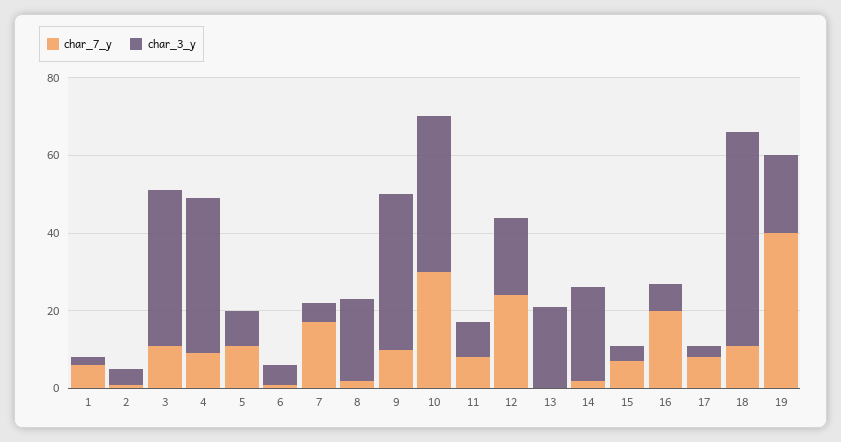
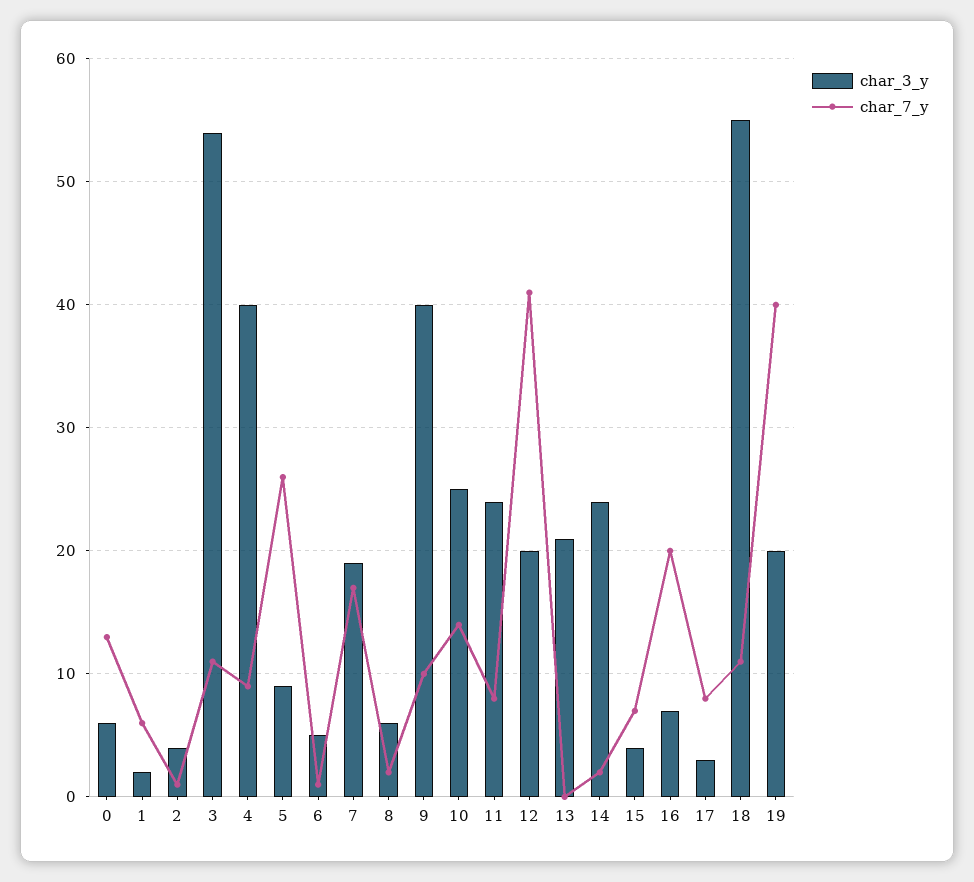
  {
    "char_7_y": {
      "1": 6,
      "2": 1,
      "3": 11,
      "4": 9,
-     "5": 10,
+     "5": 26,
      "6": 1,
      "7": 17,
      "8": 2,
      "9": 10,
-     "10": 30,
+     "10": 14,
      "11": 8,
-     "12": 25,
+     "12": 41,
      "13": 0,
      "14": 2,
      "15": 7,
      "16": 20,
      "17": 8,
      "18": 11,
-     "19": 40
+     "19": 40,
+     "0": 13
    },
    "char_3_y": {
      "1": 2,
      "2": 4,
-     "3": 40,
+     "3": 54,
      "4": 40,
      "5": 9,
      "6": 5,
-     "7": 5,
+     "7": 19,
-     "8": 20,
+     "8": 6,
      "9": 40,
-     "10": 40,
+     "10": 25,
-     "11": 10,
+     "11": 24,
      "12": 20,
      "13": 21,
      "14": 24,
      "15": 4,
      "16": 7,
      "17": 3,
      "18": 55,
-     "19": 20
+     "19": 20,
+     "0": 6
    }
  }

